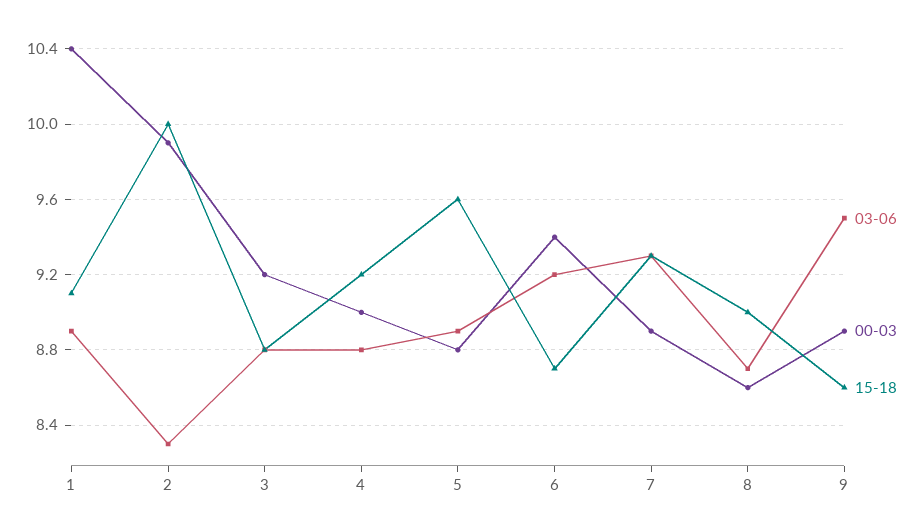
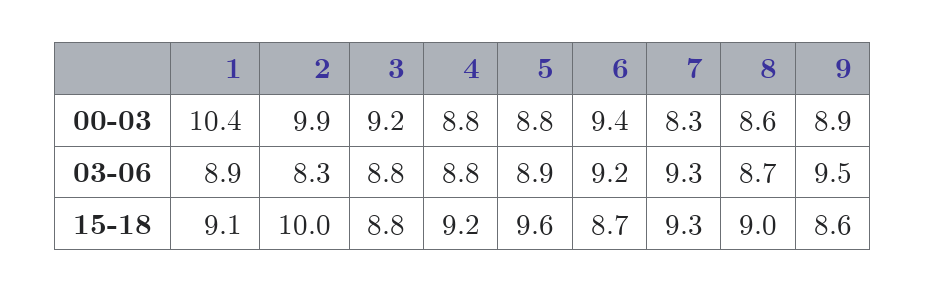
  {
    "03-06": {
      "1": 8.9,
      "2": 8.3,
      "3": 8.8,
      "4": 8.8,
      "5": 8.9,
      "6": 9.2,
      "7": 9.3,
      "8": 8.7,
      "9": 9.5
    },
    "00-03": {
      "1": 10.4,
      "2": 9.9,
      "3": 9.2,
-     "4": 9,
+     "4": 8.8,
      "5": 8.8,
      "6": 9.4,
-     "7": 8.9,
+     "7": 8.3,
      "8": 8.6,
      "9": 8.9
    },
    "15-18": {
      "1": 9.1,
      "2": 10,
      "3": 8.8,
      "4": 9.2,
      "5": 9.6,
      "6": 8.7,
      "7": 9.3,
      "8": 9,
      "9": 8.6
    }
  }

